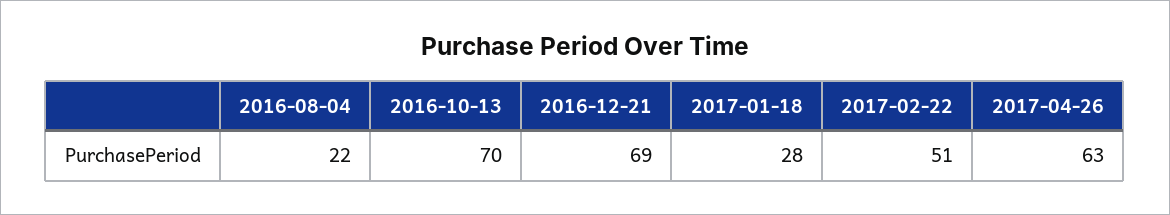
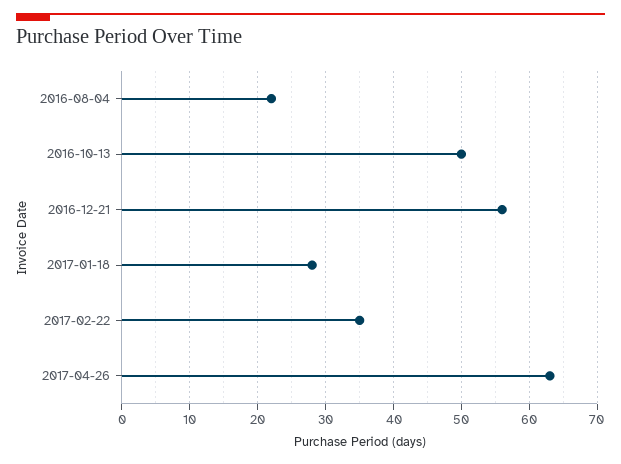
  {
    "2016-08-04": 22,
-   "2016-10-13": 70,
+   "2016-10-13": 50,
-   "2016-12-21": 69,
+   "2016-12-21": 56,
    "2017-01-18": 28,
-   "2017-02-22": 51,
+   "2017-02-22": 35,
    "2017-04-26": 63
  }

